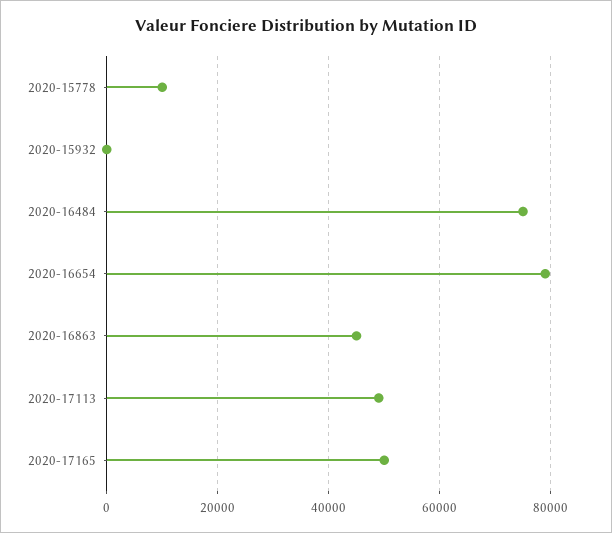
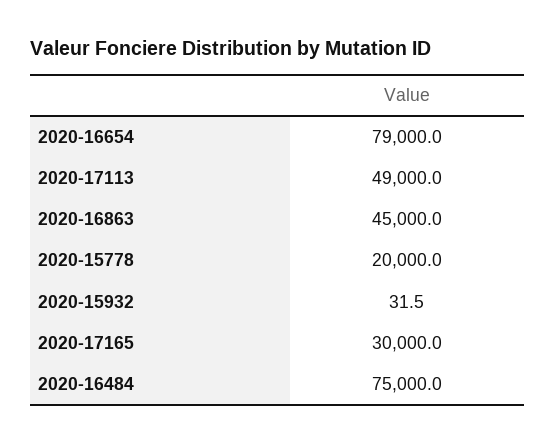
  {
-   "2020-15778": 10000,
+   "2020-15778": 20000,
    "2020-15932": 31.5,
    "2020-16484": 75000,
    "2020-16654": 79000,
    "2020-16863": 45000,
    "2020-17113": 49000,
-   "2020-17165": 50000
+   "2020-17165": 30000
  }

